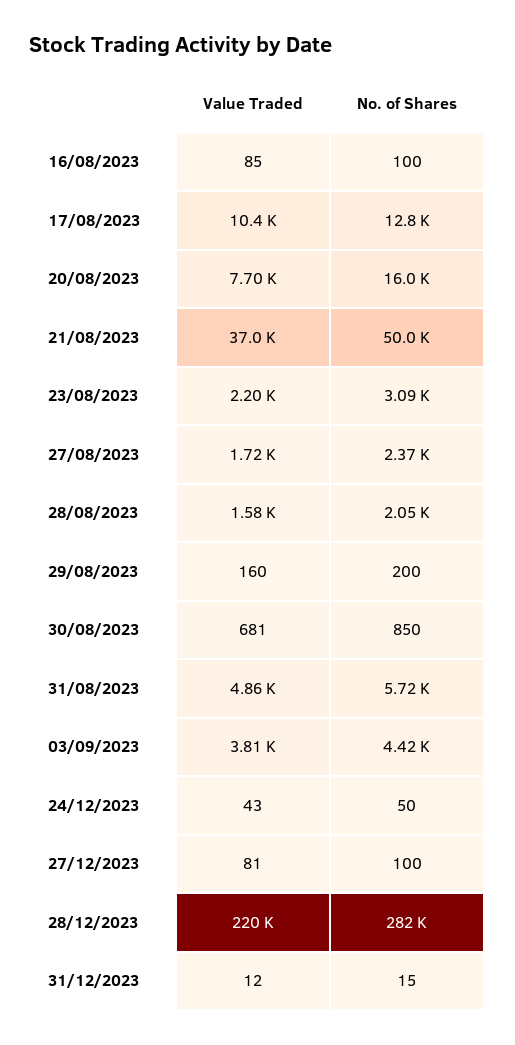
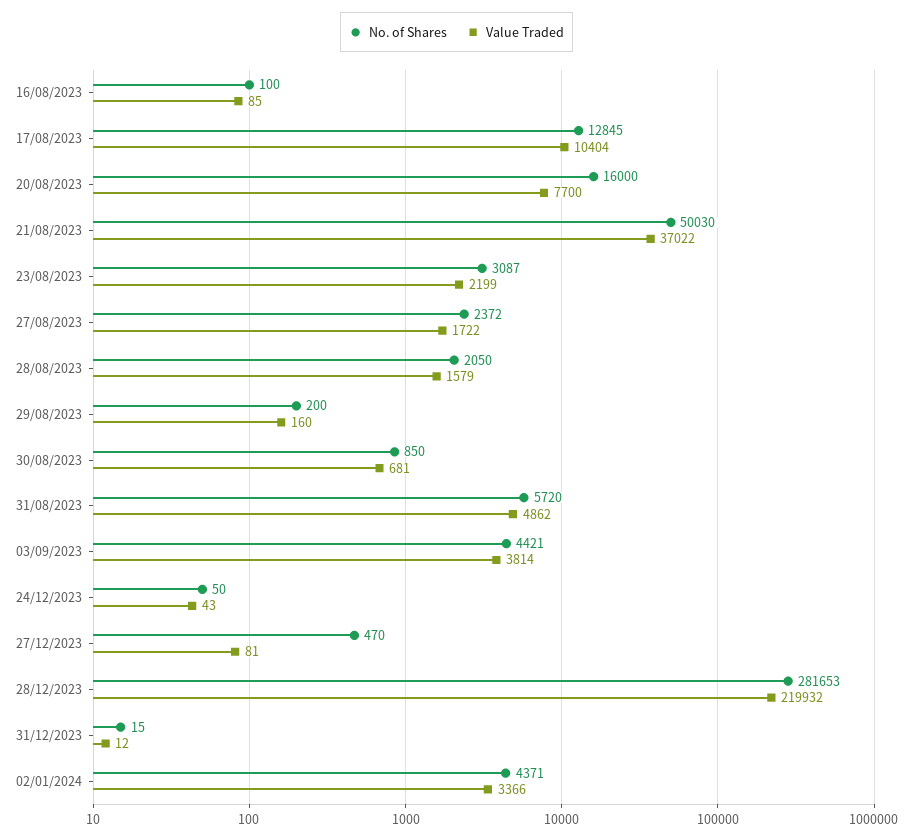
  {
    "Value Traded": {
      "16/08/2023": 85,
      "17/08/2023": 10404,
      "20/08/2023": 7700,
      "21/08/2023": 37022,
      "23/08/2023": 2199,
      "27/08/2023": 1722,
      "28/08/2023": 1579,
      "29/08/2023": 160,
      "30/08/2023": 681,
      "31/08/2023": 4862,
      "03/09/2023": 3814,
      "24/12/2023": 43,
      "27/12/2023": 81,
      "28/12/2023": 219932,
-     "31/12/2023": 12
+     "31/12/2023": 12,
+     "02/01/2024": 3366
    },
    "No. of Shares": {
      "16/08/2023": 100,
      "17/08/2023": 12845,
      "20/08/2023": 16000,
      "21/08/2023": 50030,
      "23/08/2023": 3087,
      "27/08/2023": 2372,
      "28/08/2023": 2050,
      "29/08/2023": 200,
      "30/08/2023": 850,
      "31/08/2023": 5720,
      "03/09/2023": 4421,
      "24/12/2023": 50,
-     "27/12/2023": 100,
+     "27/12/2023": 470,
      "28/12/2023": 281653,
-     "31/12/2023": 15
+     "31/12/2023": 15,
+     "02/01/2024": 4371
    }
  }

